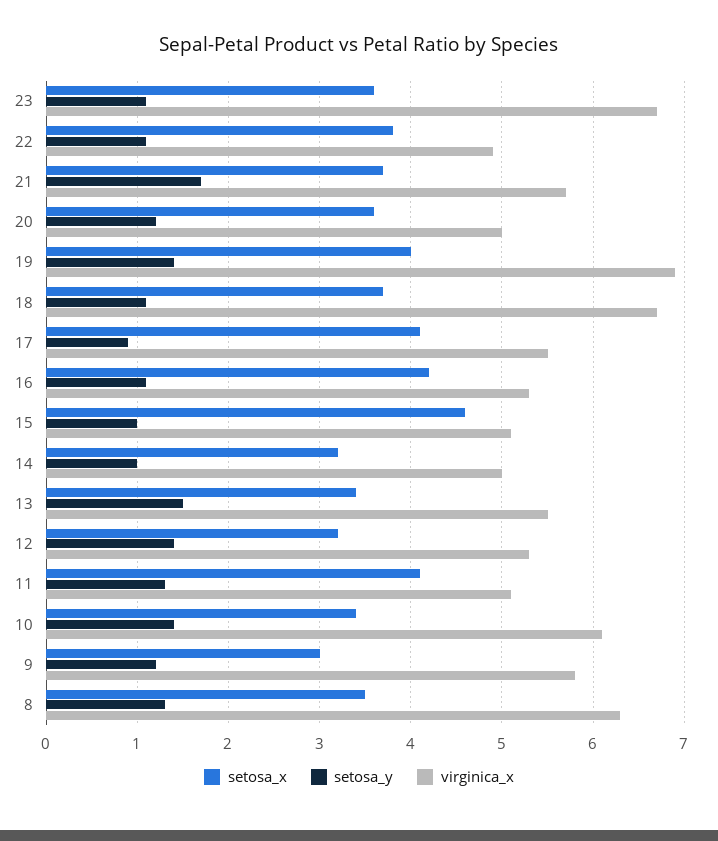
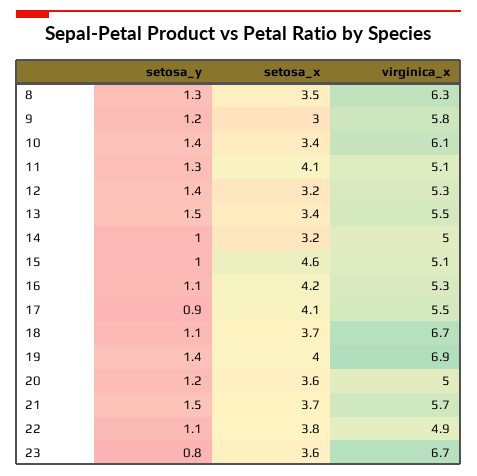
  {
    "setosa_x": {
      "23": 3.6,
      "22": 3.8,
      "21": 3.7,
      "20": 3.6,
      "19": 4,
      "18": 3.7,
      "17": 4.1,
      "16": 4.2,
      "15": 4.6,
      "14": 3.2,
      "13": 3.4,
      "12": 3.2,
      "11": 4.1,
      "10": 3.4,
      "9": 3,
      "8": 3.5
    },
    "setosa_y": {
-     "23": 1.1,
+     "23": 0.8,
      "22": 1.1,
-     "21": 1.7,
+     "21": 1.5,
      "20": 1.2,
      "19": 1.4,
      "18": 1.1,
      "17": 0.9,
      "16": 1.1,
      "15": 1,
      "14": 1,
      "13": 1.5,
      "12": 1.4,
      "11": 1.3,
      "10": 1.4,
      "9": 1.2,
      "8": 1.3
    },
    "virginica_x": {
      "23": 6.7,
      "22": 4.9,
      "21": 5.7,
      "20": 5,
      "19": 6.9,
      "18": 6.7,
      "17": 5.5,
      "16": 5.3,
      "15": 5.1,
      "14": 5,
      "13": 5.5,
      "12": 5.3,
      "11": 5.1,
      "10": 6.1,
      "9": 5.8,
      "8": 6.3
    }
  }

